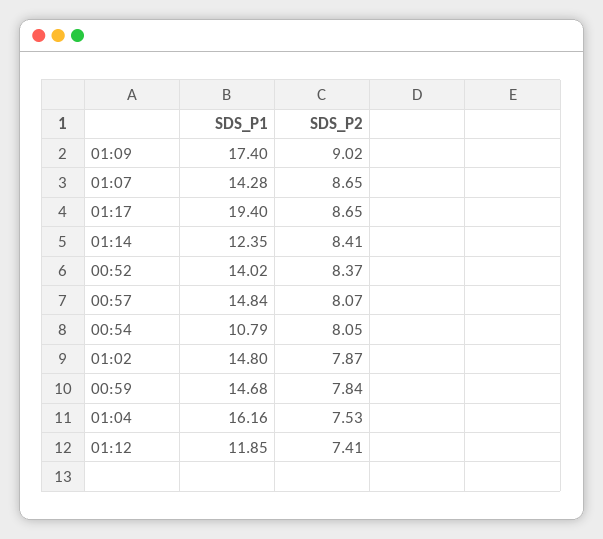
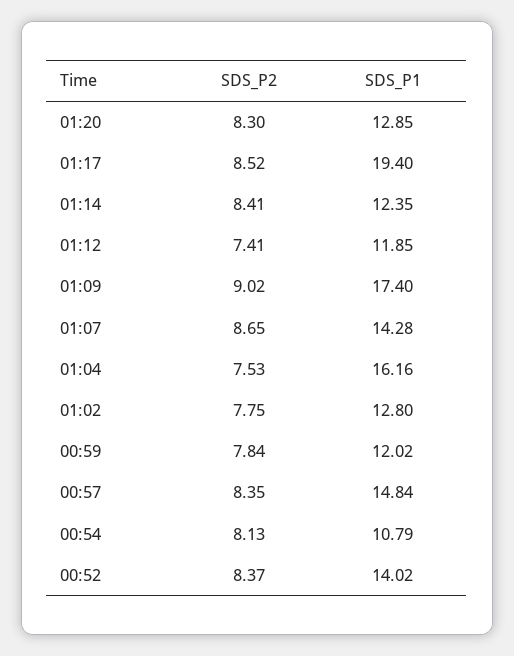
  {
    "SDS_P1": {
      "01:09": 17.4,
      "01:07": 14.28,
      "01:17": 19.4,
      "01:14": 12.35,
      "00:52": 14.02,
      "00:57": 14.84,
      "00:54": 10.79,
-     "01:02": 14.8,
+     "01:02": 12.8,
-     "00:59": 14.68,
+     "00:59": 12.02,
      "01:04": 16.16,
-     "01:12": 11.85
+     "01:12": 11.85,
+     "01:20": 12.85
    },
    "SDS_P2": {
      "01:09": 9.02,
      "01:07": 8.65,
-     "01:17": 8.65,
+     "01:17": 8.52,
      "01:14": 8.41,
      "00:52": 8.37,
-     "00:57": 8.07,
+     "00:57": 8.35,
-     "00:54": 8.05,
+     "00:54": 8.13,
-     "01:02": 7.87,
+     "01:02": 7.75,
      "00:59": 7.84,
      "01:04": 7.53,
-     "01:12": 7.41
+     "01:12": 7.41,
+     "01:20": 8.3
    }
  }

